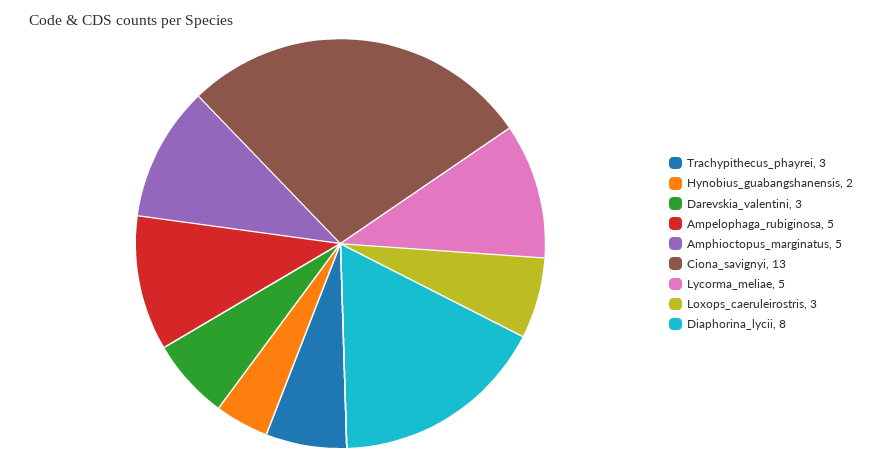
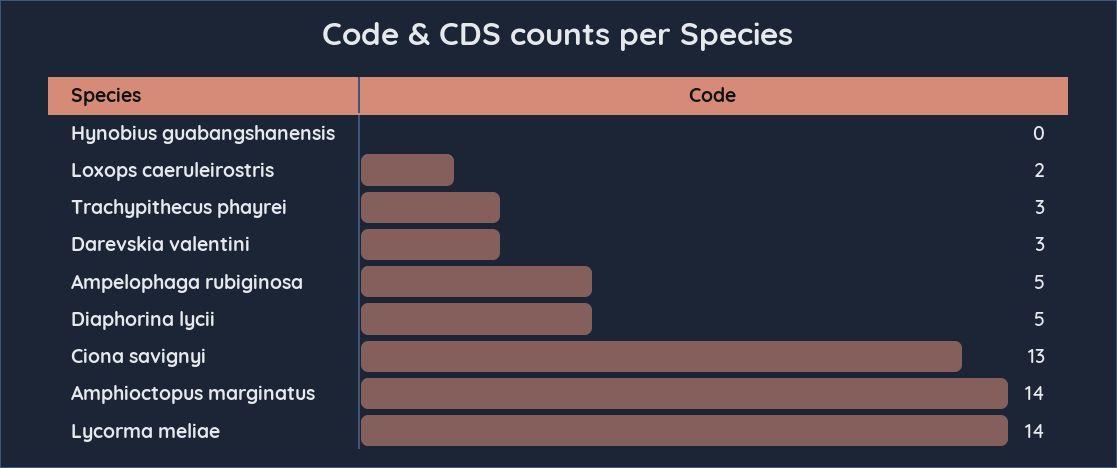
  {
    "Trachypithecus_phayrei": 3,
-   "Hynobius_guabangshanensis": 2,
+   "Hynobius_guabangshanensis": 0,
    "Darevskia_valentini": 3,
    "Ampelophaga_rubiginosa": 5,
-   "Amphioctopus_marginatus": 5,
+   "Amphioctopus_marginatus": 14,
    "Ciona_savignyi": 13,
-   "Lycorma_meliae": 5,
+   "Lycorma_meliae": 14,
-   "Loxops_caeruleirostris": 3,
+   "Loxops_caeruleirostris": 2,
-   "Diaphorina_lycii": 8
+   "Diaphorina_lycii": 5
  }

